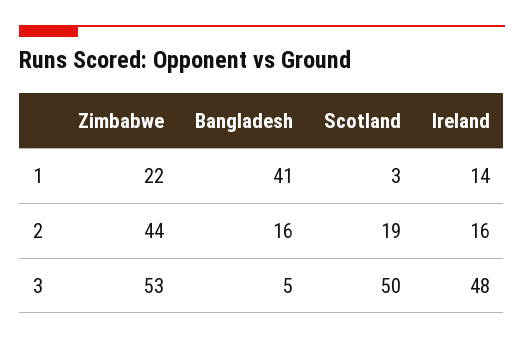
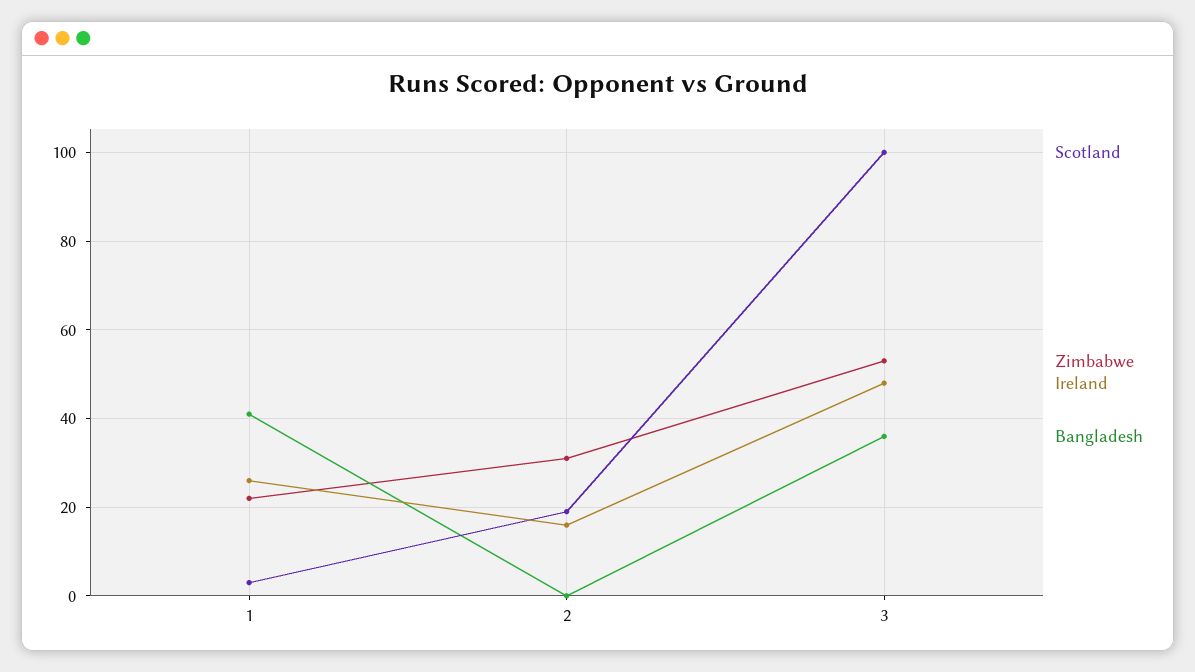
  {
    "Zimbabwe": {
      "1": 22,
-     "2": 44,
+     "2": 30,
      "3": 53
    },
    "Bangladesh": {
      "1": 41,
-     "2": 16,
+     "2": 0,
-     "3": 5
+     "3": 35
    },
    "Scotland": {
      "1": 3,
      "2": 19,
-     "3": 50
+     "3": 100
    },
    "Ireland": {
-     "1": 14,
+     "1": 25,
      "2": 16,
      "3": 48
    }
  }

